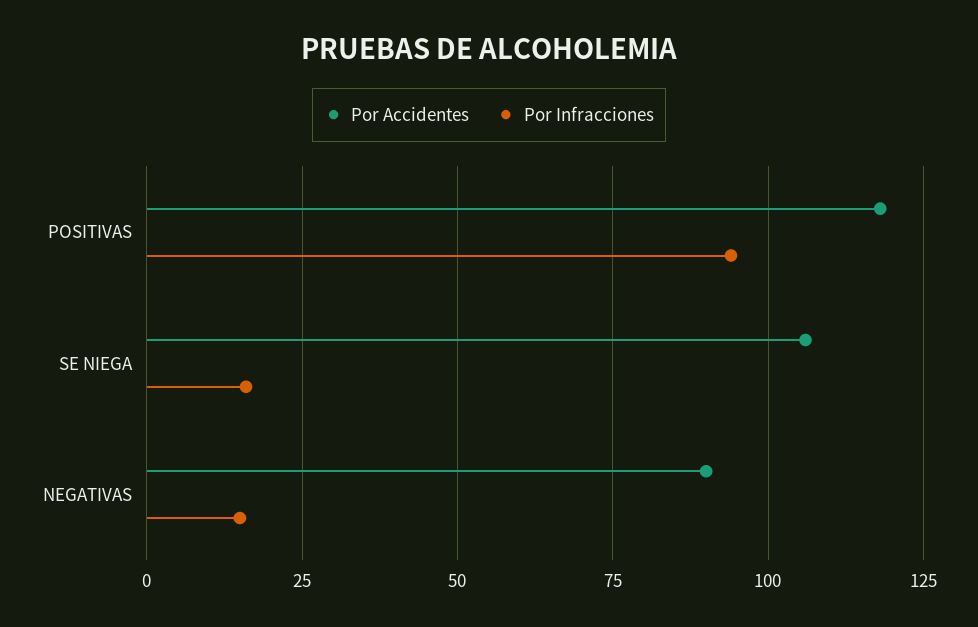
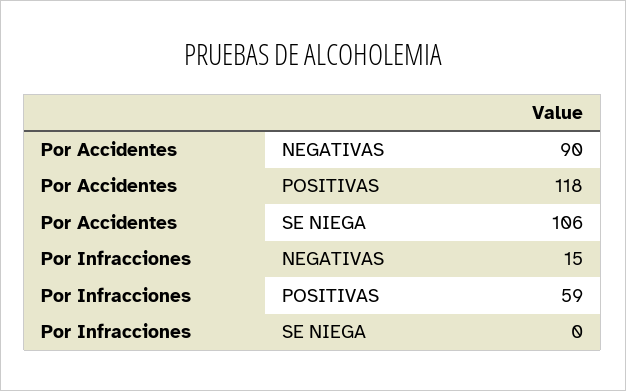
  {
    "Por Accidentes": {
      "POSITIVAS": 118,
      "SE NIEGA": 106,
      "NEGATIVAS": 90
    },
    "Por Infracciones": {
-     "POSITIVAS": 95,
+     "POSITIVAS": 59,
-     "SE NIEGA": 15,
+     "SE NIEGA": 0,
      "NEGATIVAS": 15
    }
  }

